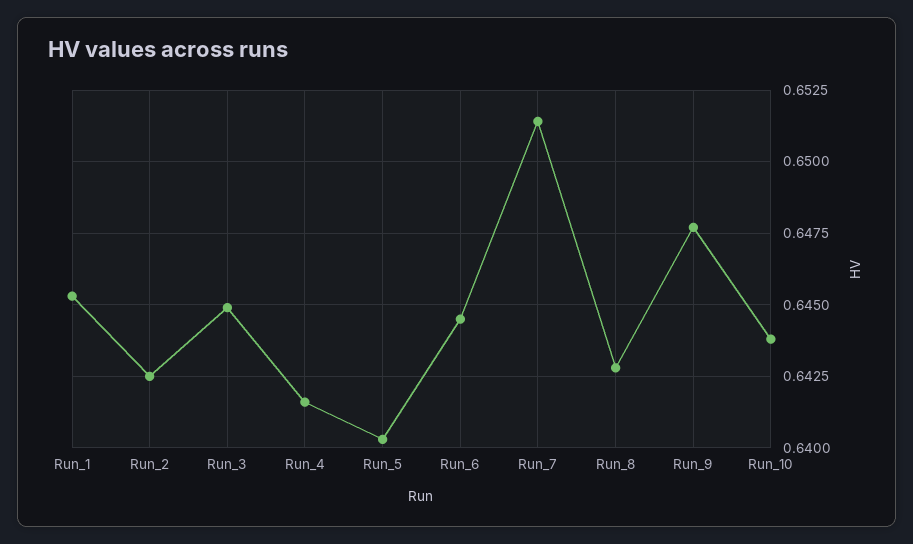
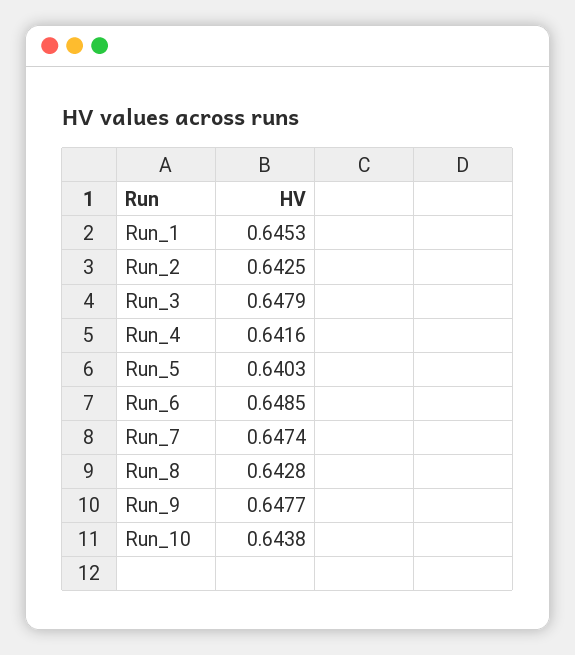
  {
    "Run_1": 0.6453,
    "Run_2": 0.6425,
-   "Run_3": 0.645,
+   "Run_3": 0.6479,
    "Run_4": 0.6416,
    "Run_5": 0.6403,
-   "Run_6": 0.6445,
+   "Run_6": 0.6485,
-   "Run_7": 0.6515,
+   "Run_7": 0.6474,
    "Run_8": 0.6428,
    "Run_9": 0.6477,
    "Run_10": 0.6438
  }

